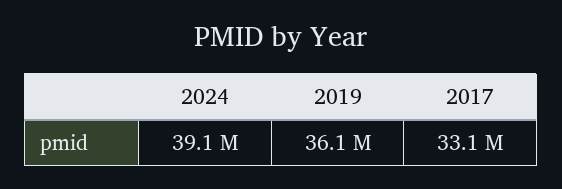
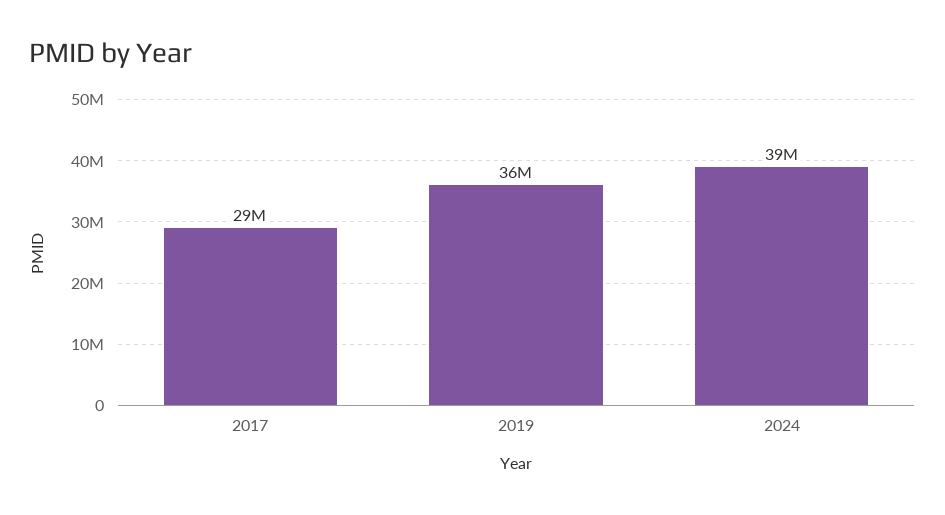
  {
    "2024": 39100000,
    "2019": 36100000,
-   "2017": 33100000
+   "2017": 29000000
  }

